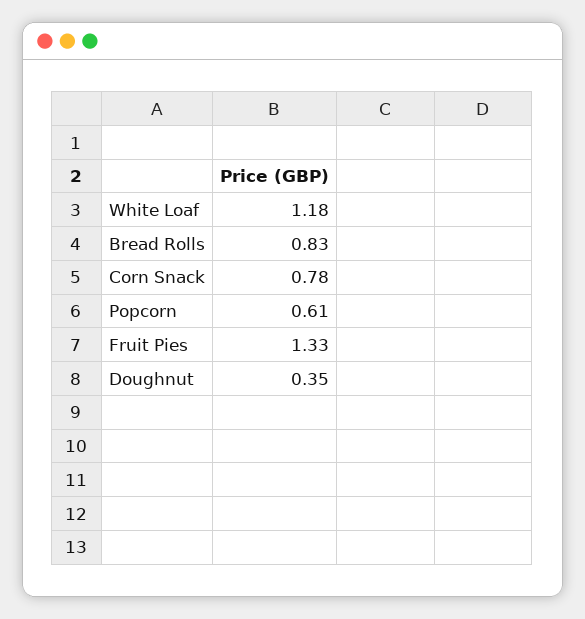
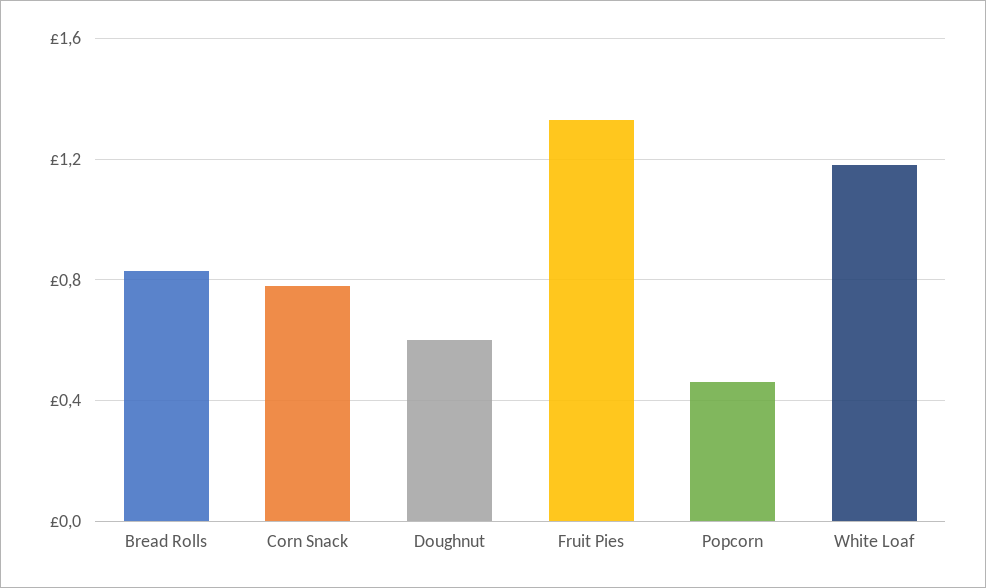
  {
    "White Loaf": 1.18,
    "Bread Rolls": 0.83,
    "Corn Snack": 0.78,
-   "Popcorn": 0.61,
+   "Popcorn": 0.45,
    "Fruit Pies": 1.33,
-   "Doughnut": 0.35
+   "Doughnut": 0.6
  }

